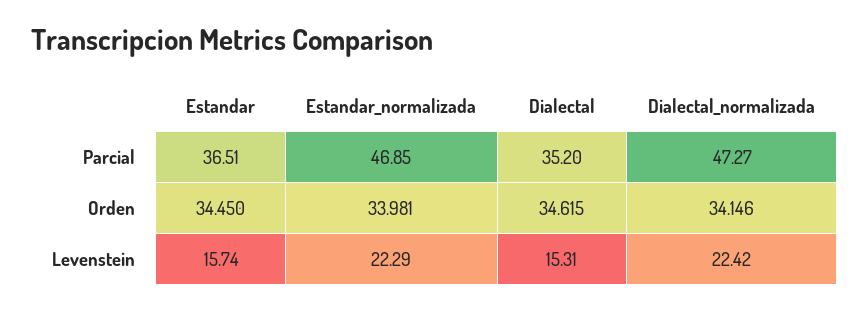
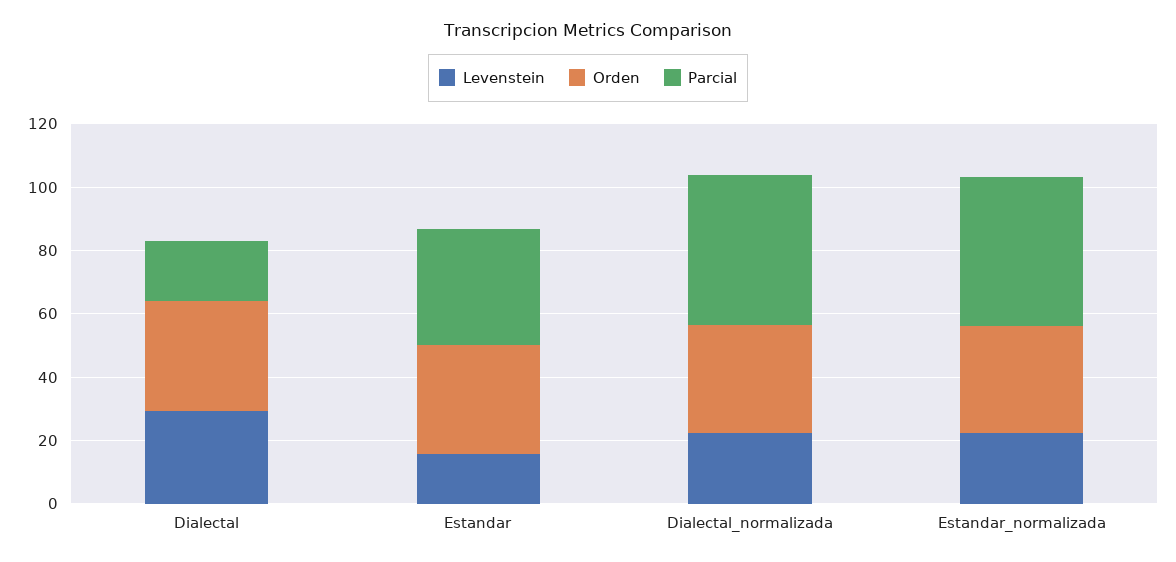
  {
    "Parcial": {
      "Estandar": 36.51,
      "Estandar_normalizada": 46.85,
-     "Dialectal": 35.2,
+     "Dialectal": 20,
      "Dialectal_normalizada": 47.27
    },
    "Orden": {
      "Estandar": 34.45,
      "Estandar_normalizada": 33.981,
      "Dialectal": 34.615,
      "Dialectal_normalizada": 34.146
    },
    "Levenstein": {
      "Estandar": 15.74,
      "Estandar_normalizada": 22.29,
-     "Dialectal": 15.31,
+     "Dialectal": 30,
      "Dialectal_normalizada": 22.42
    }
  }

